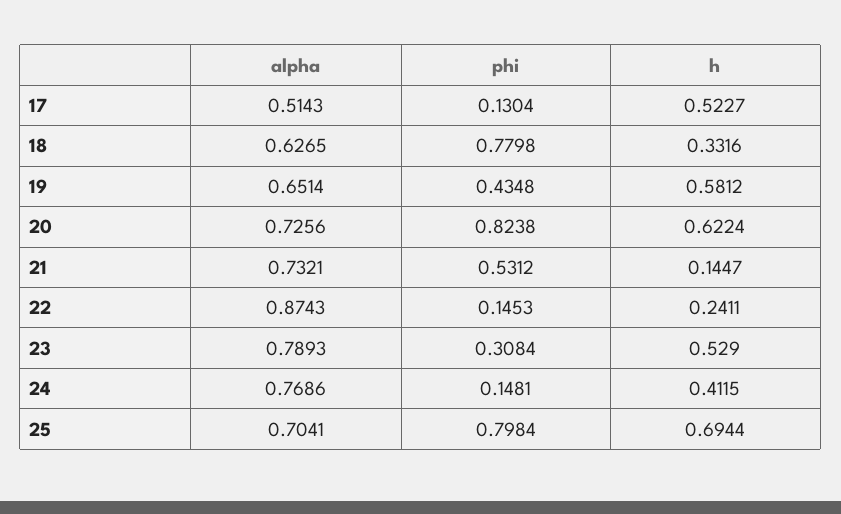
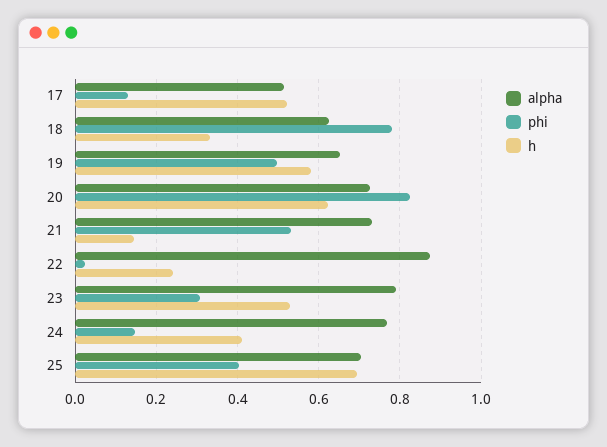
  {
    "alpha": {
      "17": 0.5143,
      "18": 0.6265,
      "19": 0.6514,
      "20": 0.7256,
      "21": 0.7321,
      "22": 0.8743,
      "23": 0.7893,
      "24": 0.7686,
      "25": 0.7041
    },
    "phi": {
      "17": 0.1304,
      "18": 0.7798,
-     "19": 0.4348,
+     "19": 0.5,
      "20": 0.8238,
      "21": 0.5312,
-     "22": 0.1453,
+     "22": 0.02,
      "23": 0.3084,
      "24": 0.1481,
-     "25": 0.7984
+     "25": 0.4
    },
    "h": {
      "17": 0.5227,
      "18": 0.3316,
      "19": 0.5812,
      "20": 0.6224,
      "21": 0.1447,
      "22": 0.2411,
      "23": 0.529,
      "24": 0.4115,
      "25": 0.6944
    }
  }

